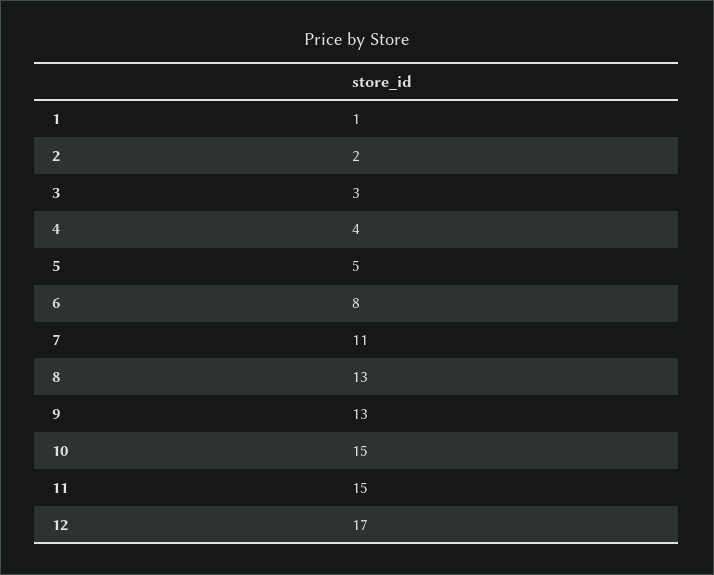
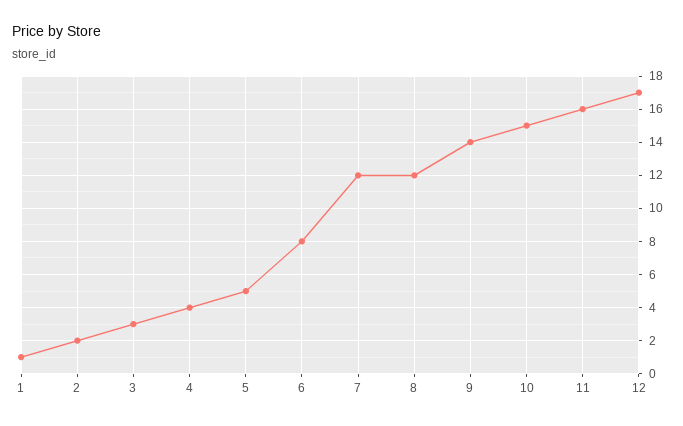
  {
    "1": 1,
    "2": 2,
    "3": 3,
    "4": 4,
    "5": 5,
    "6": 8,
-   "7": 11,
+   "7": 12,
-   "8": 13,
+   "8": 12,
-   "9": 13,
+   "9": 14,
    "10": 15,
-   "11": 15,
+   "11": 16,
    "12": 17
  }

